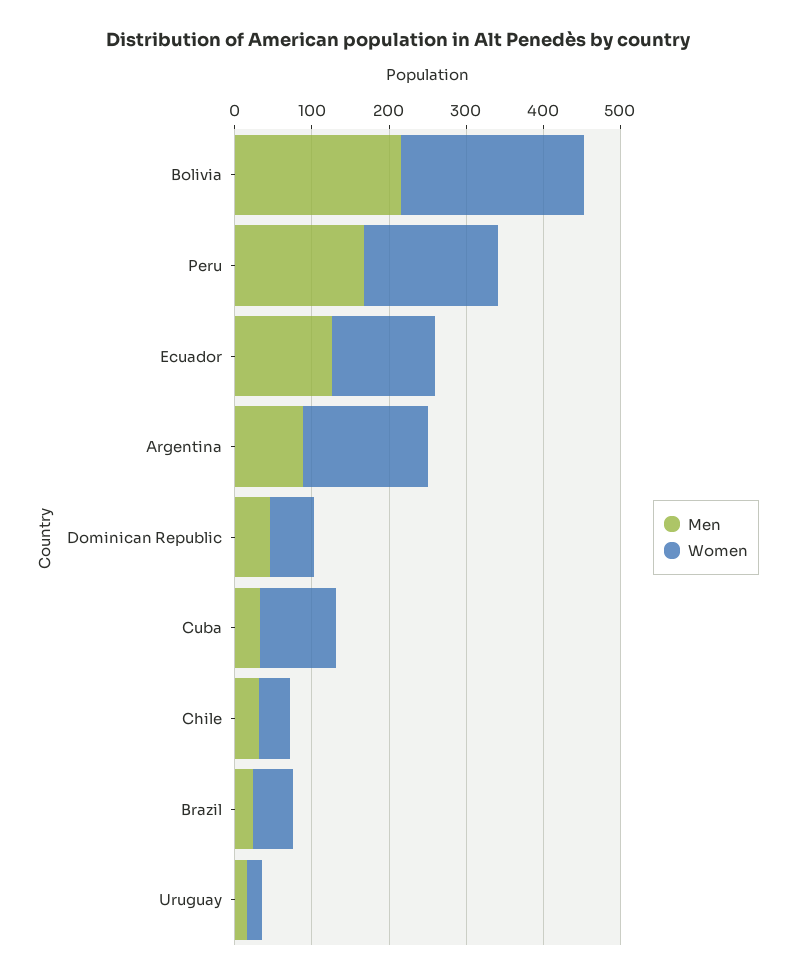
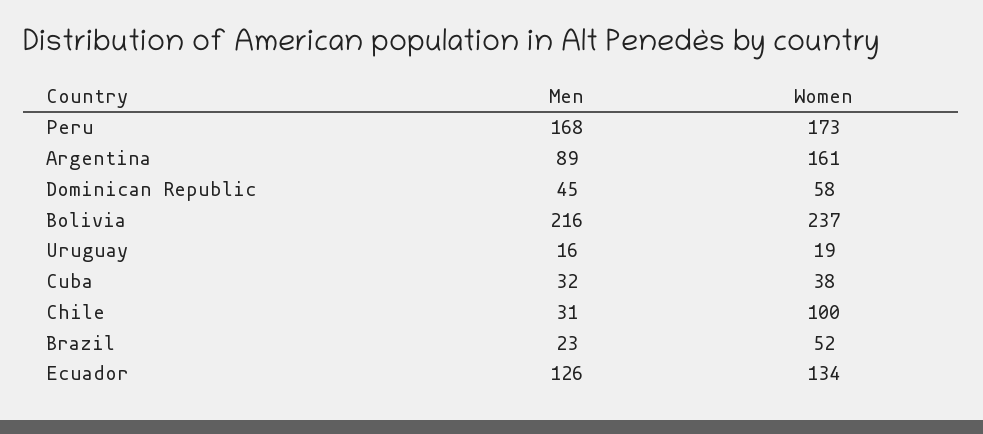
  {
    "Men": {
      "Bolivia": 216,
      "Peru": 168,
      "Ecuador": 126,
      "Argentina": 89,
      "Dominican Republic": 45,
      "Cuba": 32,
      "Chile": 31,
      "Brazil": 23,
      "Uruguay": 16
    },
    "Women": {
      "Bolivia": 237,
      "Peru": 173,
      "Ecuador": 134,
      "Argentina": 161,
      "Dominican Republic": 58,
-     "Cuba": 100,
+     "Cuba": 38,
-     "Chile": 40,
+     "Chile": 100,
      "Brazil": 52,
      "Uruguay": 19
    }
  }

